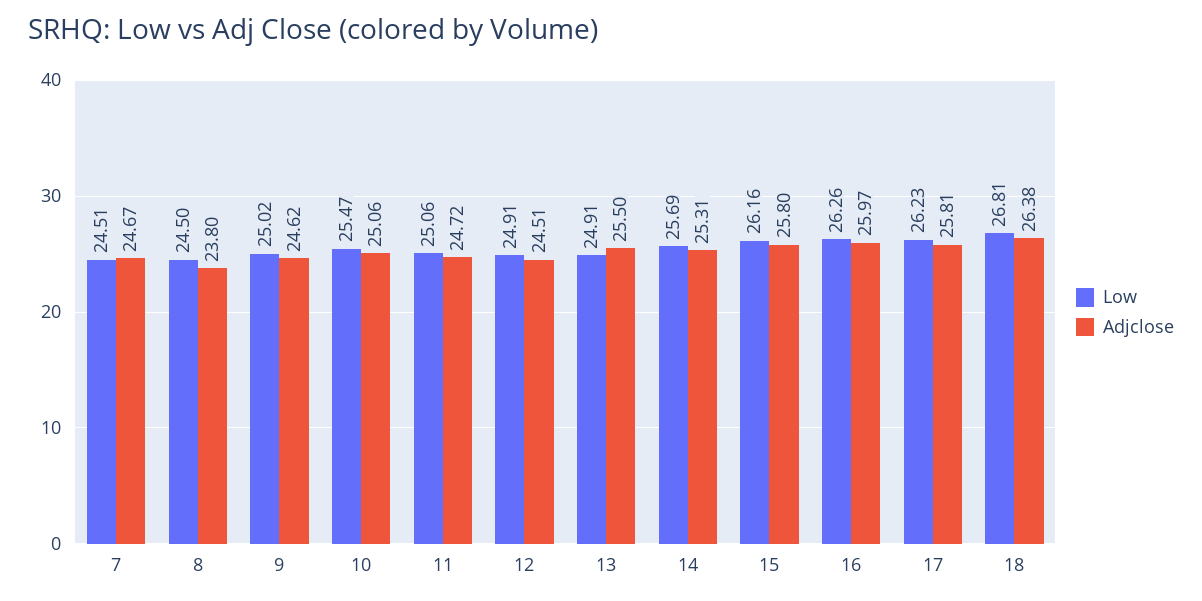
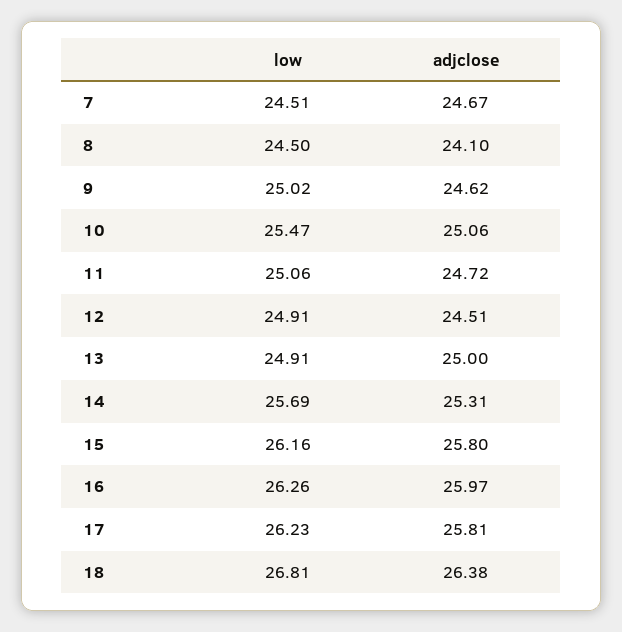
  {
    "Low": {
      "7": 24.51,
      "8": 24.5,
      "9": 25.02,
      "10": 25.47,
      "11": 25.06,
      "12": 24.91,
      "13": 24.91,
      "14": 25.69,
      "15": 26.16,
      "16": 26.26,
      "17": 26.23,
      "18": 26.81
    },
    "Adjclose": {
      "7": 24.67,
-     "8": 23.8,
+     "8": 24.1,
      "9": 24.62,
      "10": 25.06,
      "11": 24.72,
      "12": 24.51,
-     "13": 25.5,
+     "13": 25,
      "14": 25.31,
      "15": 25.8,
      "16": 25.97,
      "17": 25.81,
      "18": 26.38
    }
  }

